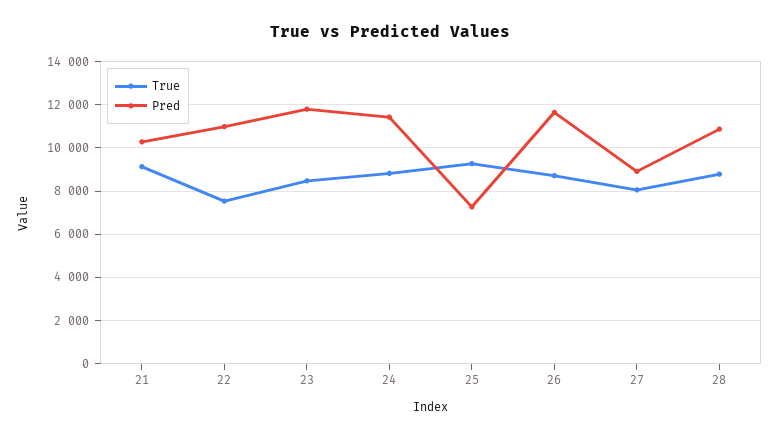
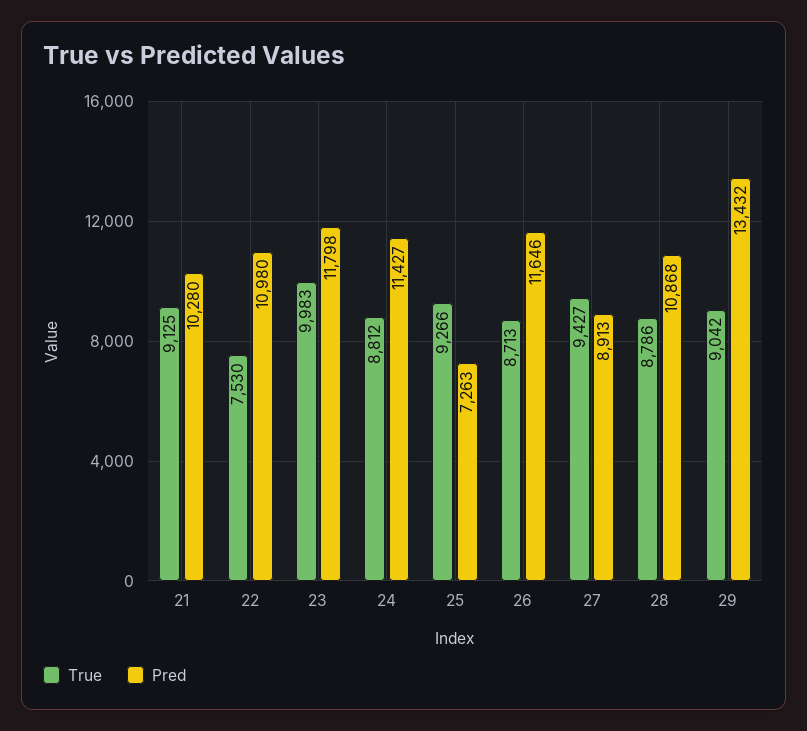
  {
    "True": {
      "21": 9125,
      "22": 7530,
-     "23": 8500,
+     "23": 9983,
      "24": 8812,
      "25": 9266,
      "26": 8713,
-     "27": 8000,
+     "27": 9427,
-     "28": 8786
+     "28": 8786,
+     "29": 9042
    },
    "Pred": {
      "21": 10280,
      "22": 10980,
      "23": 11798,
      "24": 11427,
      "25": 7263,
      "26": 11646,
      "27": 8913,
-     "28": 10868
+     "28": 10868,
+     "29": 13432
    }
  }

